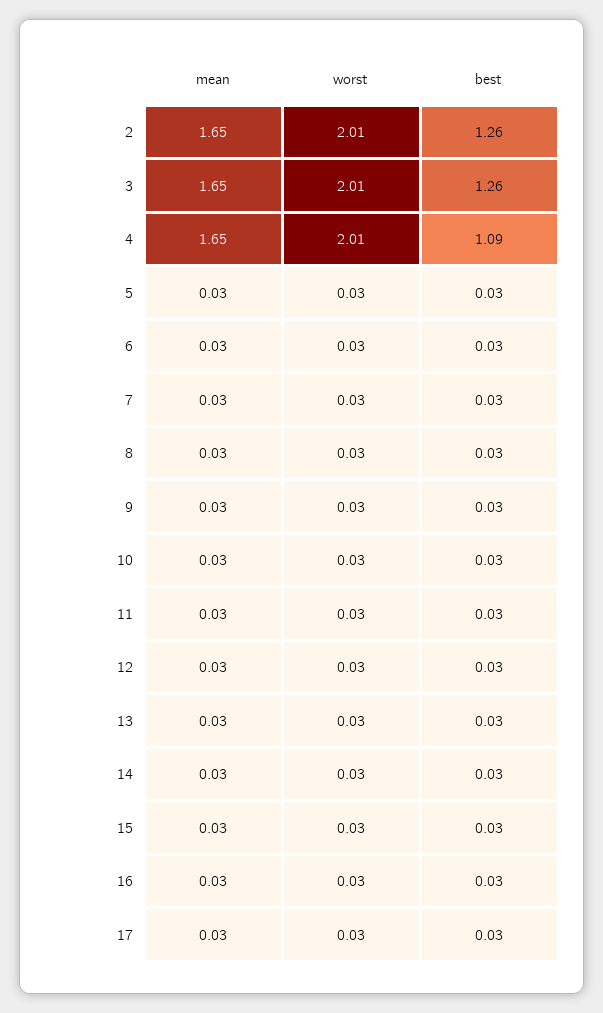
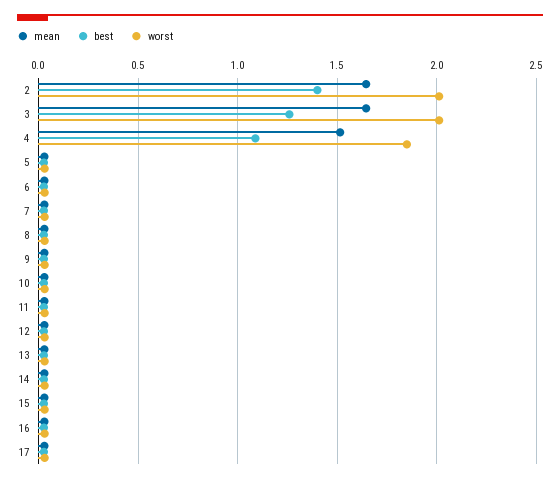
  {
    "mean": {
      "2": 1.65,
      "3": 1.65,
-     "4": 1.65,
+     "4": 1.5,
      "5": 0.03,
      "6": 0.03,
      "7": 0.03,
      "8": 0.03,
      "9": 0.03,
      "10": 0.03,
      "11": 0.03,
      "12": 0.03,
      "13": 0.03,
      "14": 0.03,
      "15": 0.03,
      "16": 0.03,
      "17": 0.03
    },
    "worst": {
      "2": 2.01,
      "3": 2.01,
-     "4": 2.01,
+     "4": 1.85,
      "5": 0.03,
      "6": 0.03,
      "7": 0.03,
      "8": 0.03,
      "9": 0.03,
      "10": 0.03,
      "11": 0.03,
      "12": 0.03,
      "13": 0.03,
      "14": 0.03,
      "15": 0.03,
      "16": 0.03,
      "17": 0.03
    },
    "best": {
-     "2": 1.26,
+     "2": 1.4,
      "3": 1.26,
      "4": 1.09,
      "5": 0.03,
      "6": 0.03,
      "7": 0.03,
      "8": 0.03,
      "9": 0.03,
      "10": 0.03,
      "11": 0.03,
      "12": 0.03,
      "13": 0.03,
      "14": 0.03,
      "15": 0.03,
      "16": 0.03,
      "17": 0.03
    }
  }

